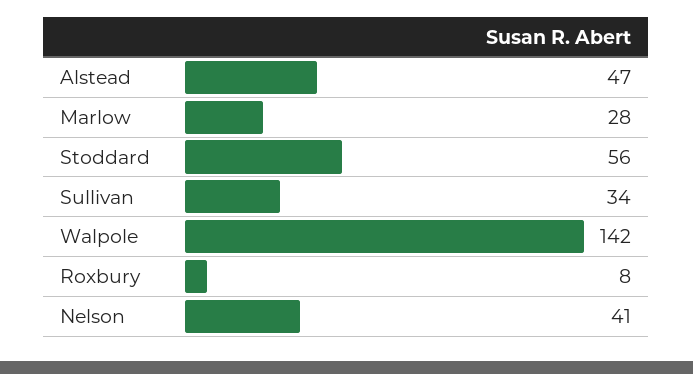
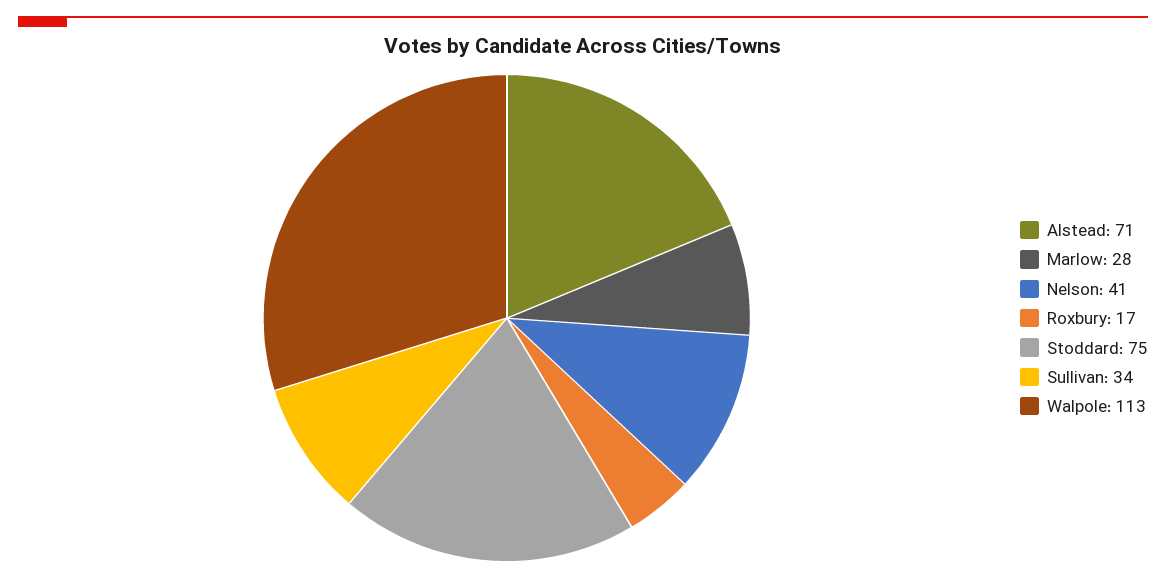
  {
-   "Alstead": 47,
+   "Alstead": 71,
    "Marlow": 28,
-   "Stoddard": 56,
+   "Stoddard": 75,
    "Sullivan": 34,
-   "Walpole": 142,
+   "Walpole": 113,
-   "Roxbury": 8,
+   "Roxbury": 17,
    "Nelson": 41
  }

